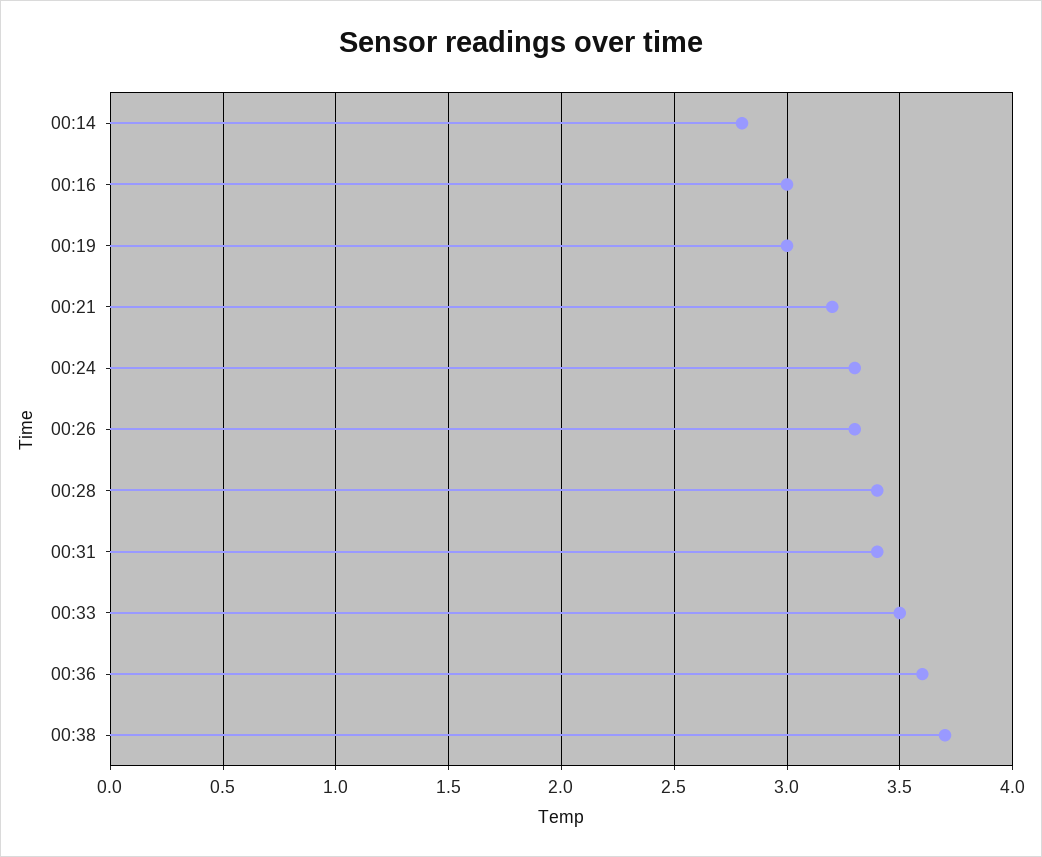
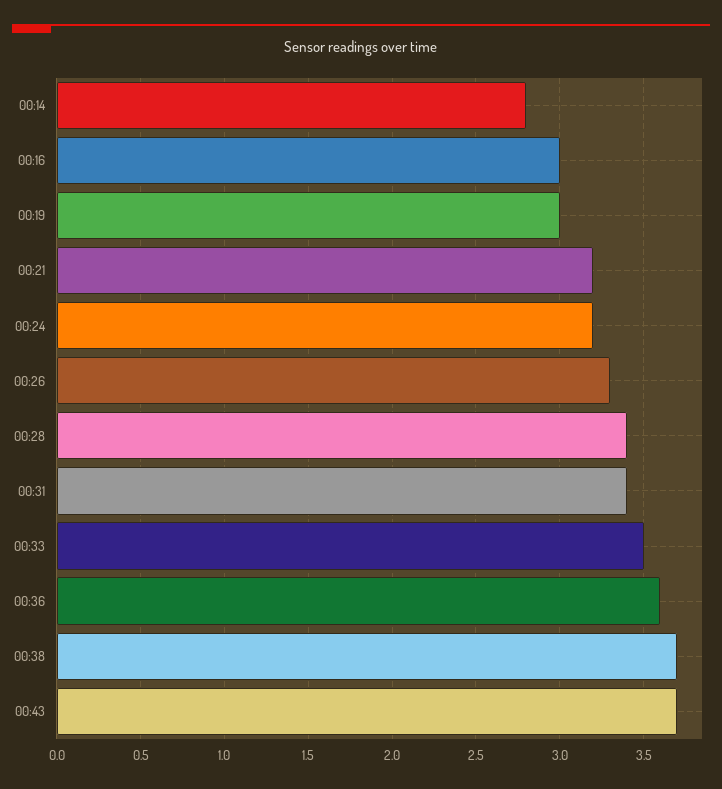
  {
    "00:14": 2.8,
    "00:16": 3,
    "00:19": 3,
    "00:21": 3.2,
-   "00:24": 3.3,
+   "00:24": 3.2,
    "00:26": 3.3,
    "00:28": 3.4,
    "00:31": 3.4,
    "00:33": 3.5,
    "00:36": 3.6,
-   "00:38": 3.7
+   "00:38": 3.7,
+   "00:43": 3.7
  }

